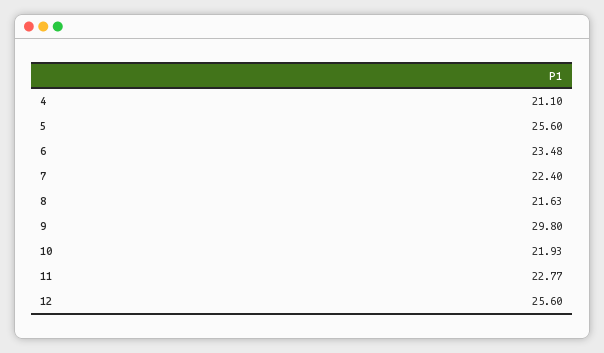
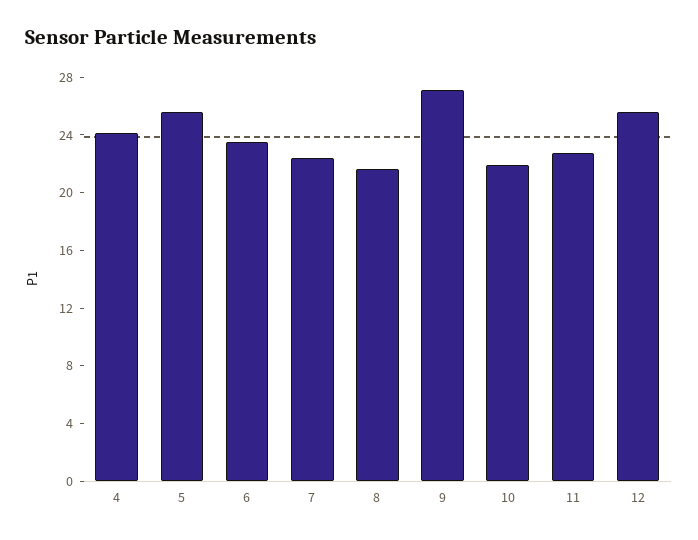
  {
-   "4": 21.1,
+   "4": 24,
    "5": 25.6,
    "6": 23.48,
    "7": 22.4,
    "8": 21.63,
-   "9": 29.8,
+   "9": 27,
    "10": 21.93,
    "11": 22.77,
    "12": 25.6
  }

